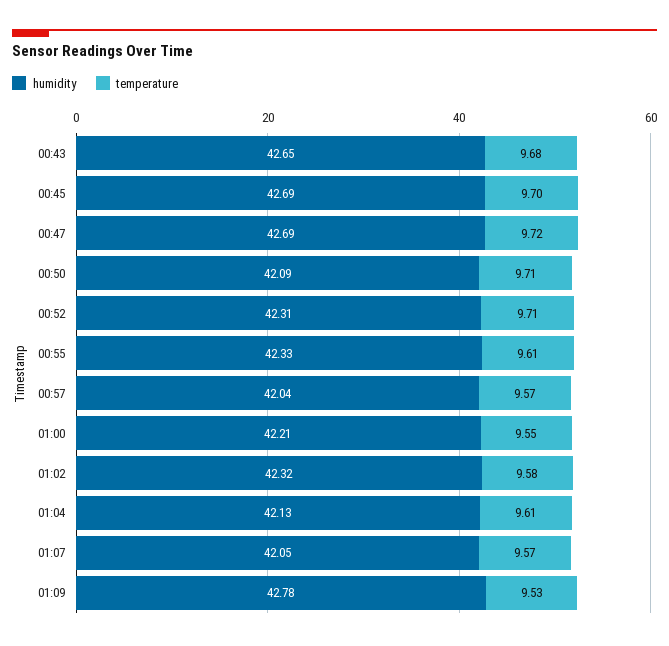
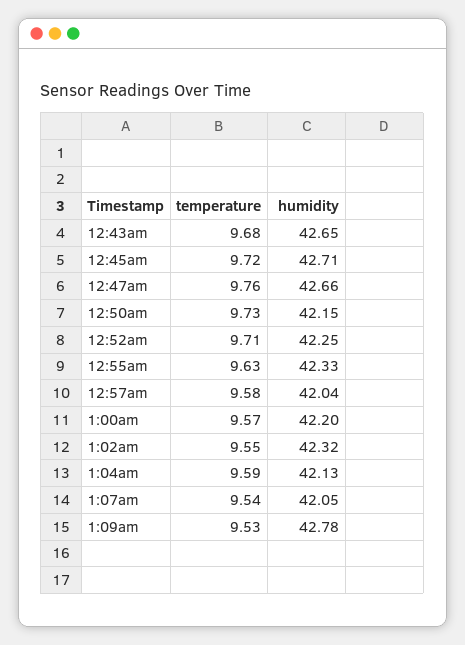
  {
    "humidity": {
      "00:43": 42.65,
-     "00:45": 42.69,
+     "00:45": 42.71,
-     "00:47": 42.69,
+     "00:47": 42.66,
-     "00:50": 42.09,
+     "00:50": 42.15,
-     "00:52": 42.31,
+     "00:52": 42.25,
      "00:55": 42.33,
      "00:57": 42.04,
-     "01:00": 42.21,
+     "01:00": 42.2,
      "01:02": 42.32,
      "01:04": 42.13,
      "01:07": 42.05,
      "01:09": 42.78
    },
    "temperature": {
      "00:43": 9.68,
-     "00:45": 9.7,
+     "00:45": 9.72,
-     "00:47": 9.72,
+     "00:47": 9.76,
-     "00:50": 9.71,
+     "00:50": 9.73,
      "00:52": 9.71,
-     "00:55": 9.61,
+     "00:55": 9.63,
-     "00:57": 9.57,
+     "00:57": 9.58,
-     "01:00": 9.55,
+     "01:00": 9.57,
-     "01:02": 9.58,
+     "01:02": 9.55,
-     "01:04": 9.61,
+     "01:04": 9.59,
-     "01:07": 9.57,
+     "01:07": 9.54,
      "01:09": 9.53
    }
  }

